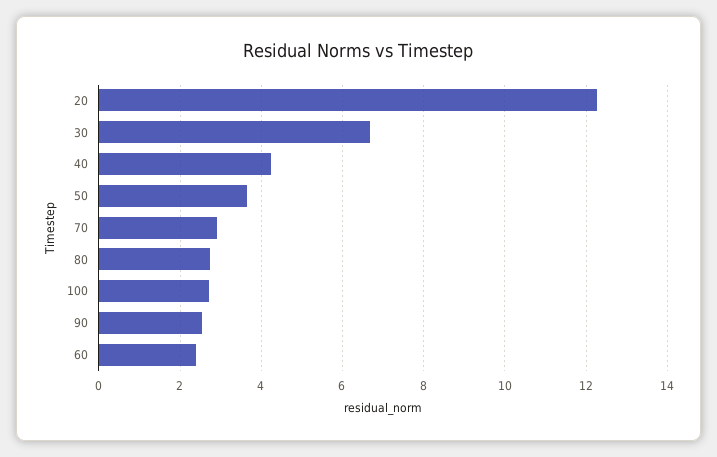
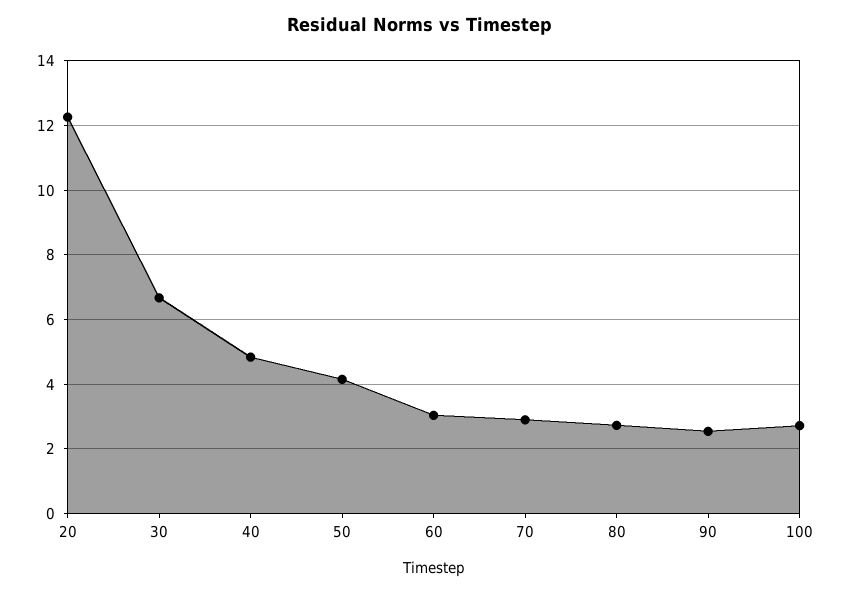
  {
    "20": 12.2,
    "30": 6.6,
-   "40": 4.2,
+   "40": 4.8,
-   "50": 3.6,
+   "50": 4.2,
    "70": 3,
    "80": 2.8,
    "100": 2.8,
    "90": 2.6,
-   "60": 2.4
+   "60": 3
  }

